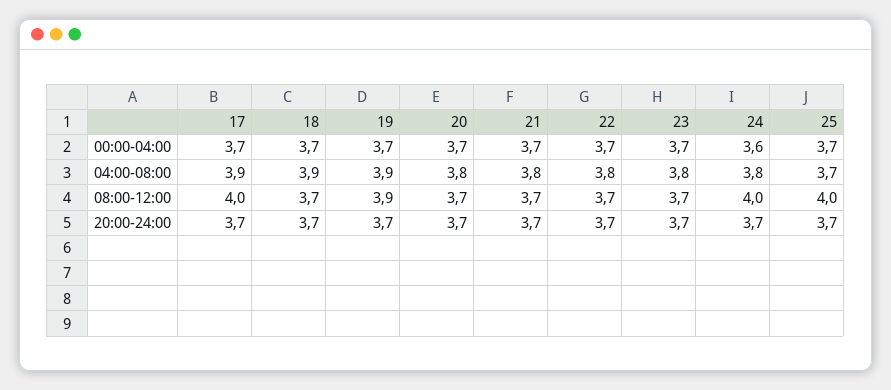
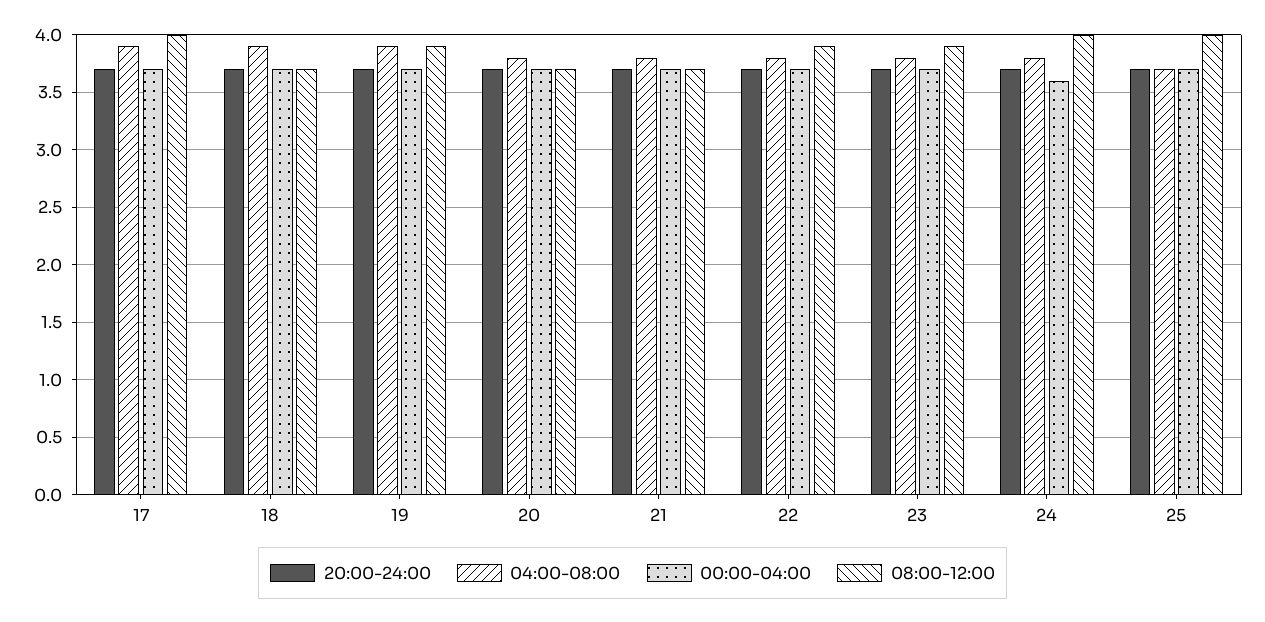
  {
    "00:00-04:00": {
      "17": 3.7,
      "18": 3.7,
      "19": 3.7,
      "20": 3.7,
      "21": 3.7,
      "22": 3.7,
      "23": 3.7,
      "24": 3.6,
      "25": 3.7
    },
    "04:00-08:00": {
      "17": 3.9,
      "18": 3.9,
      "19": 3.9,
      "20": 3.8,
      "21": 3.8,
      "22": 3.8,
      "23": 3.8,
      "24": 3.8,
      "25": 3.7
    },
    "08:00-12:00": {
      "17": 4,
      "18": 3.7,
      "19": 3.9,
      "20": 3.7,
      "21": 3.7,
-     "22": 3.7,
+     "22": 3.9,
-     "23": 3.7,
+     "23": 3.9,
      "24": 4,
      "25": 4
    },
    "20:00-24:00": {
      "17": 3.7,
      "18": 3.7,
      "19": 3.7,
      "20": 3.7,
      "21": 3.7,
      "22": 3.7,
      "23": 3.7,
      "24": 3.7,
      "25": 3.7
    }
  }

